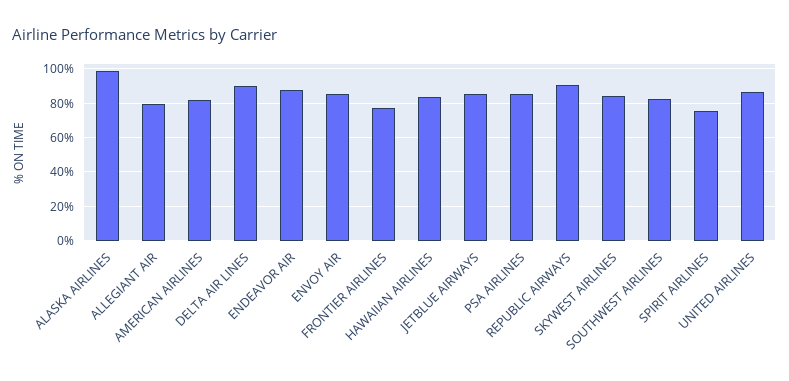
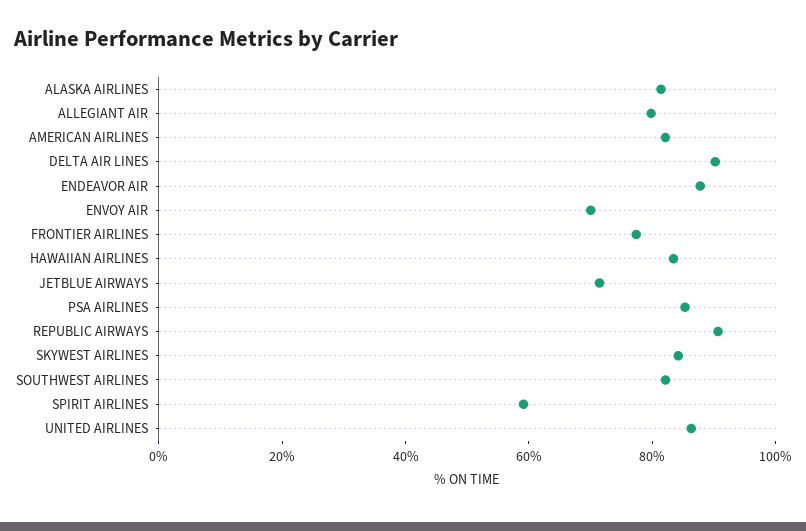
  {
-   "ALASKA AIRLINES": 100,
+   "ALASKA AIRLINES": 80,
    "ALLEGIANT AIR": 80,
    "AMERICAN AIRLINES": 80,
    "DELTA AIR LINES": 90,
    "ENDEAVOR AIR": 90,
-   "ENVOY AIR": 85,
+   "ENVOY AIR": 70,
    "FRONTIER AIRLINES": 75,
    "HAWAIIAN AIRLINES": 85,
-   "JETBLUE AIRWAYS": 85,
+   "JETBLUE AIRWAYS": 70,
    "PSA AIRLINES": 85,
    "REPUBLIC AIRWAYS": 90,
    "SKYWEST AIRLINES": 85,
    "SOUTHWEST AIRLINES": 80,
-   "SPIRIT AIRLINES": 75,
+   "SPIRIT AIRLINES": 60,
    "UNITED AIRLINES": 85
  }

